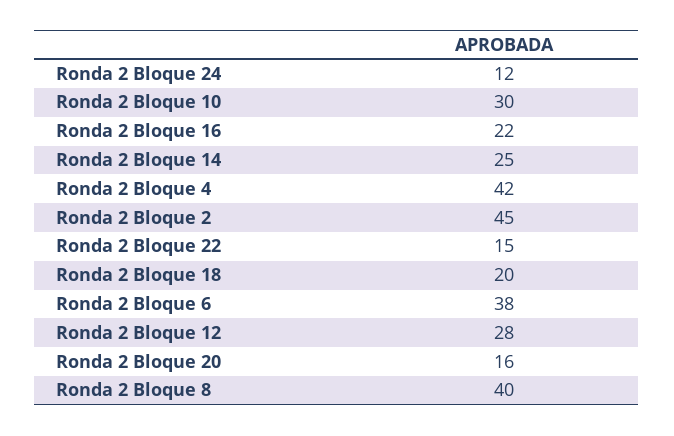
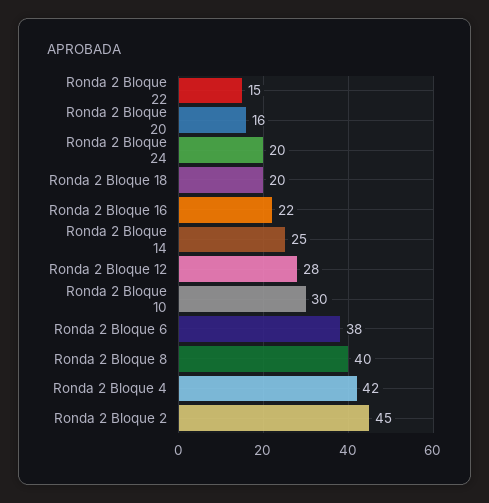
  {
-   "Ronda 2 Bloque 24": 12,
+   "Ronda 2 Bloque 24": 20,
    "Ronda 2 Bloque 10": 30,
    "Ronda 2 Bloque 16": 22,
    "Ronda 2 Bloque 14": 25,
    "Ronda 2 Bloque 4": 42,
    "Ronda 2 Bloque 2": 45,
    "Ronda 2 Bloque 22": 15,
    "Ronda 2 Bloque 18": 20,
    "Ronda 2 Bloque 6": 38,
    "Ronda 2 Bloque 12": 28,
    "Ronda 2 Bloque 20": 16,
    "Ronda 2 Bloque 8": 40
  }

